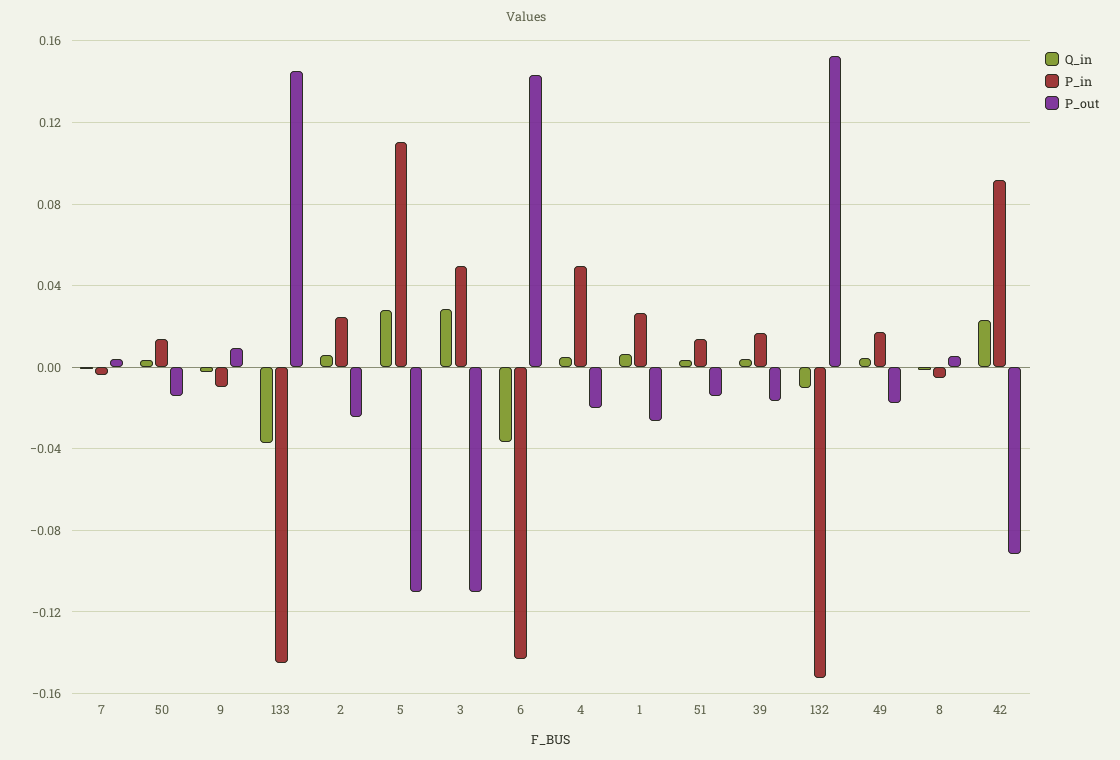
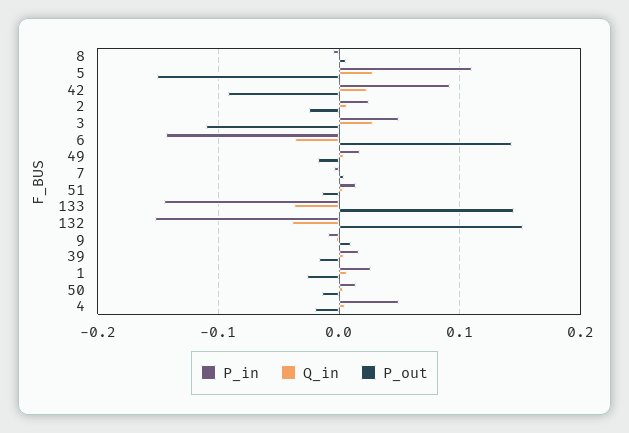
  {
    "Q_in": {
      "7": 0,
      "50": 0.005,
      "9": 0,
      "133": -0.035,
      "2": 0.005,
      "5": 0.03,
      "3": 0.03,
      "6": -0.035,
      "4": 0.005,
      "1": 0.005,
      "51": 0.005,
      "39": 0.005,
-     "132": -0.01,
+     "132": -0.04,
      "49": 0.005,
      "8": 0,
      "42": 0.025
    },
    "P_in": {
      "7": -0.005,
      "50": 0.015,
      "9": -0.01,
      "133": -0.145,
      "2": 0.025,
      "5": 0.11,
      "3": 0.05,
      "6": -0.145,
      "4": 0.05,
      "1": 0.025,
      "51": 0.015,
      "39": 0.015,
      "132": -0.155,
      "49": 0.02,
      "8": -0.005,
      "42": 0.09
    },
    "P_out": {
      "7": 0.005,
      "50": -0.015,
      "9": 0.01,
      "133": 0.145,
      "2": -0.025,
-     "5": -0.11,
+     "5": -0.15,
      "3": -0.11,
      "6": 0.145,
      "4": -0.02,
      "1": -0.025,
      "51": -0.015,
      "39": -0.015,
      "132": 0.155,
      "49": -0.02,
      "8": 0.005,
      "42": -0.09
    }
  }

